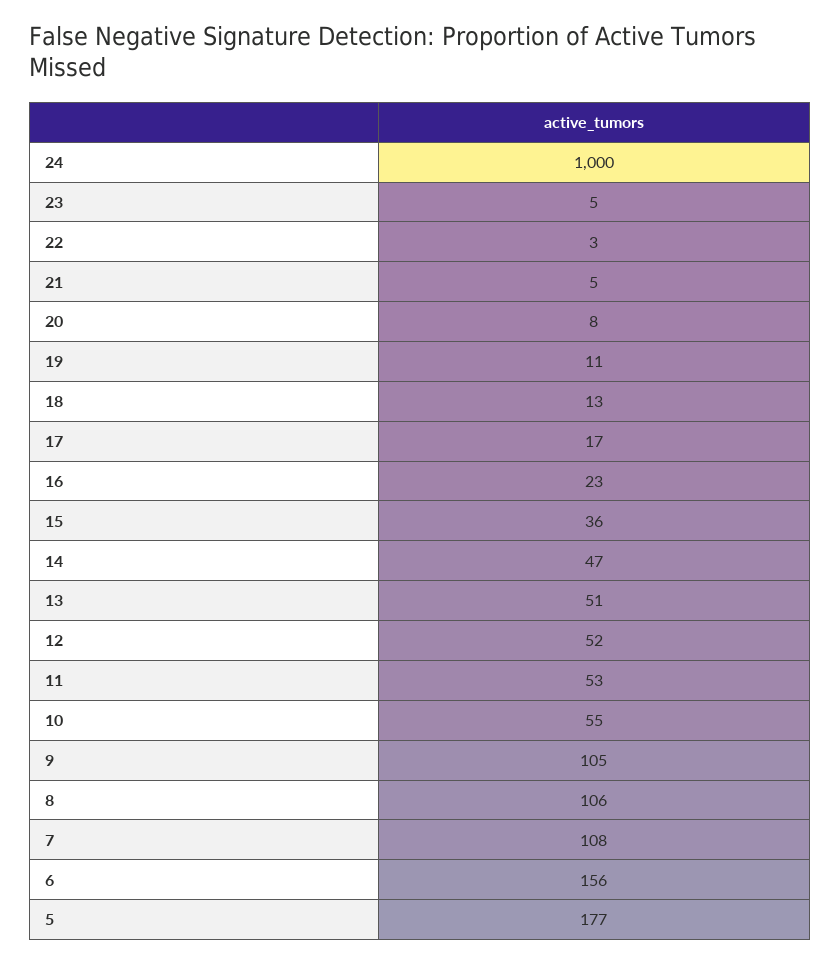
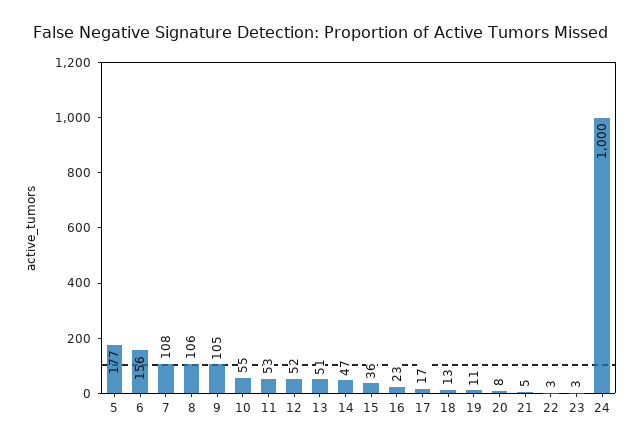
  {
    "24": 1000,
-   "23": 5,
+   "23": 3,
    "22": 3,
    "21": 5,
    "20": 8,
    "19": 11,
    "18": 13,
    "17": 17,
    "16": 23,
    "15": 36,
    "14": 47,
    "13": 51,
    "12": 52,
    "11": 53,
    "10": 55,
    "9": 105,
    "8": 106,
    "7": 108,
    "6": 156,
    "5": 177
  }

